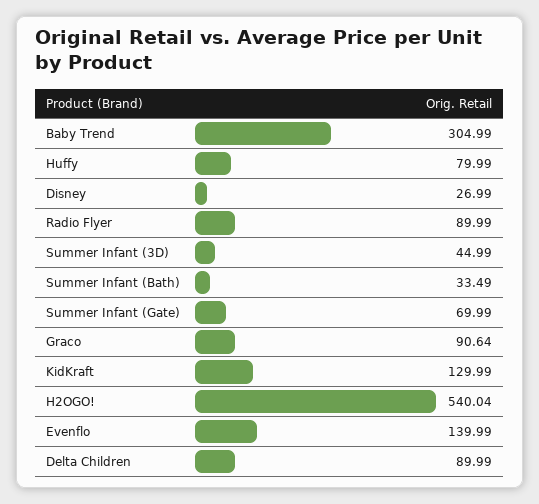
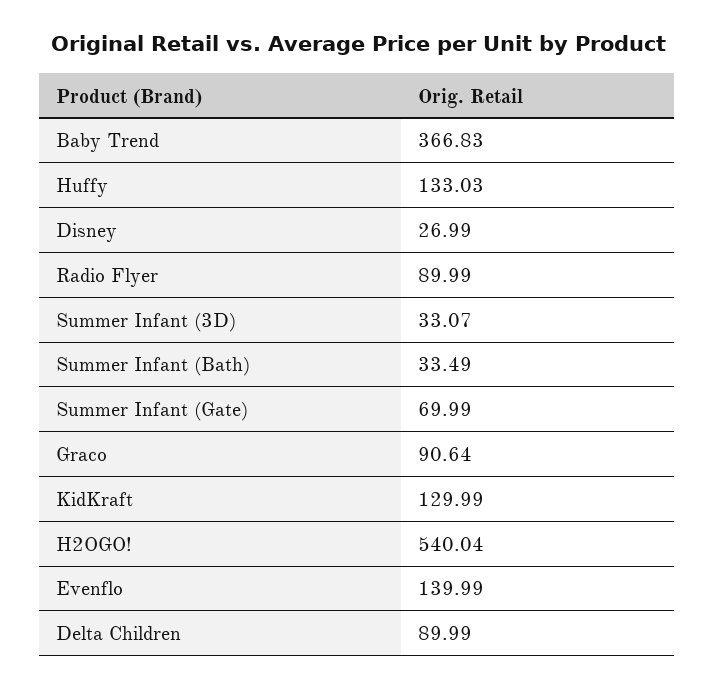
  {
-   "Baby Trend": 304.99,
+   "Baby Trend": 366.83,
-   "Huffy": 79.99,
+   "Huffy": 133.03,
    "Disney": 26.99,
    "Radio Flyer": 89.99,
-   "Summer Infant (3D)": 44.99,
+   "Summer Infant (3D)": 33.07,
    "Summer Infant (Bath)": 33.49,
    "Summer Infant (Gate)": 69.99,
    "Graco": 90.64,
    "KidKraft": 129.99,
    "H2OGO!": 540.04,
    "Evenflo": 139.99,
    "Delta Children": 89.99
  }

